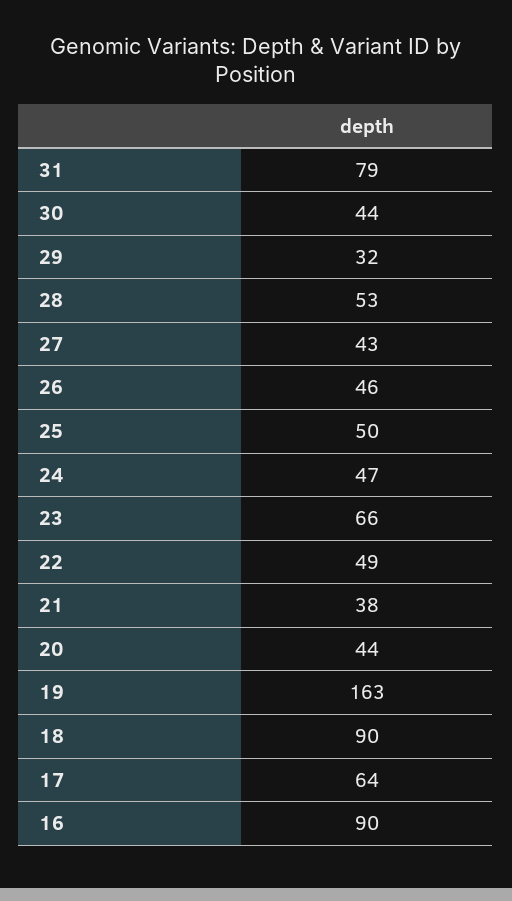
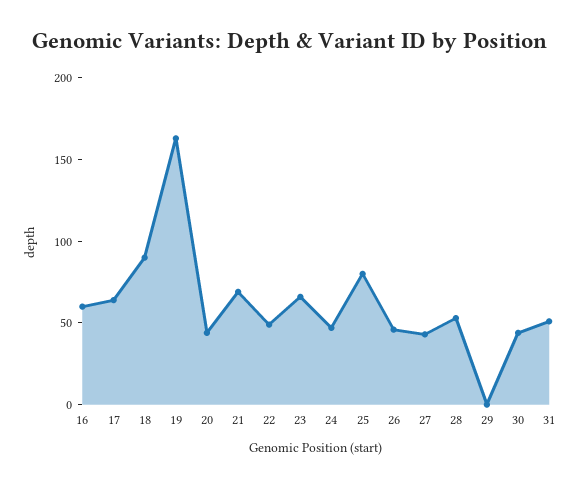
  {
-   "31": 79,
+   "31": 50,
    "30": 44,
-   "29": 32,
+   "29": 0,
    "28": 53,
    "27": 43,
    "26": 46,
-   "25": 50,
+   "25": 80,
    "24": 47,
    "23": 66,
    "22": 49,
-   "21": 38,
+   "21": 70,
    "20": 44,
    "19": 163,
    "18": 90,
    "17": 64,
-   "16": 90
+   "16": 60
  }

